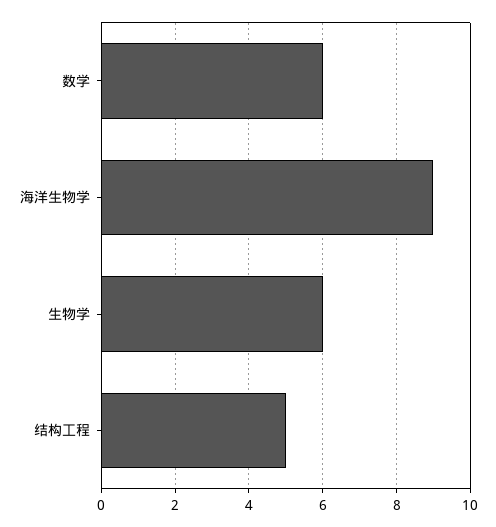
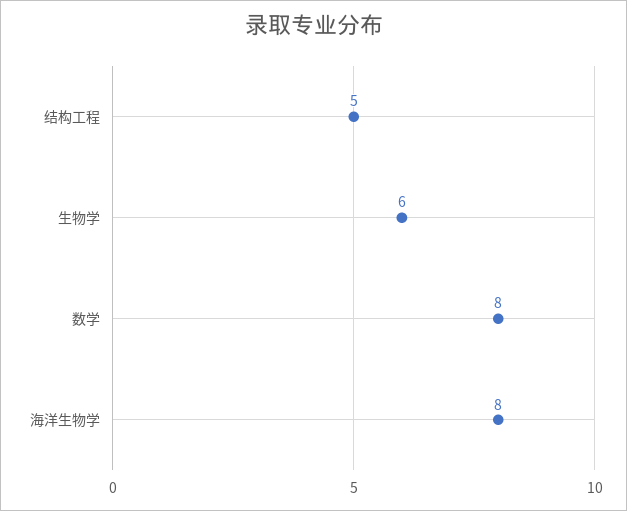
  {
-   "数学": 6,
+   "数学": 8,
-   "海洋生物学": 9,
+   "海洋生物学": 8,
    "生物学": 6,
    "结构工程": 5
  }

